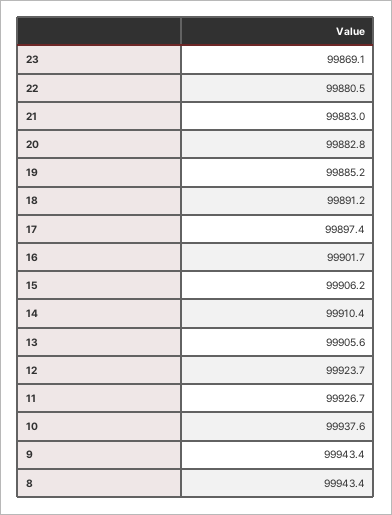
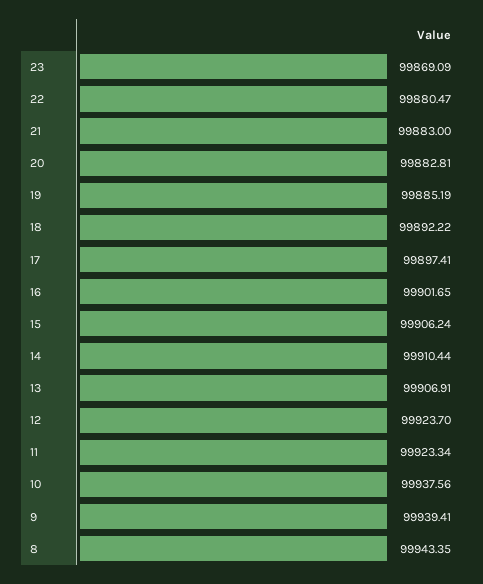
  {
    "23": 99869.09,
    "22": 99880.47,
    "21": 99883,
    "20": 99882.81,
    "19": 99885.19,
-   "18": 99891.2,
+   "18": 99892.22,
    "17": 99897.41,
    "16": 99901.65,
    "15": 99906.24,
    "14": 99910.44,
-   "13": 99905.6,
+   "13": 99906.91,
    "12": 99923.7,
-   "11": 99926.7,
+   "11": 99923.34,
    "10": 99937.56,
-   "9": 99943.4,
+   "9": 99939.41,
    "8": 99943.35
  }

